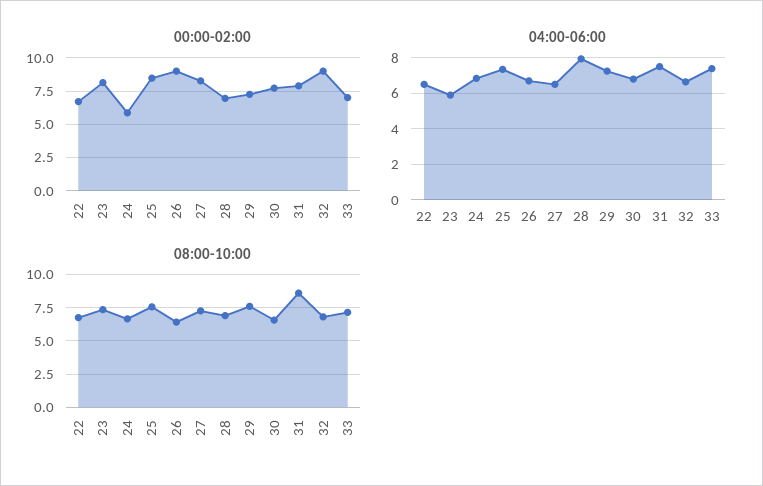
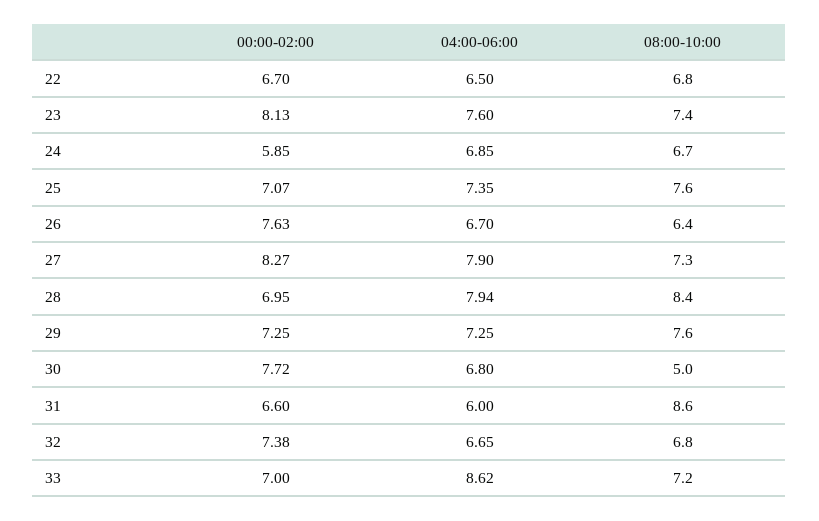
  {
    "00:00-02:00": {
      "22": 6.7,
      "23": 8.13,
      "24": 5.85,
-     "25": 8.5,
+     "25": 7.07,
-     "26": 9,
+     "26": 7.63,
      "27": 8.27,
      "28": 6.95,
      "29": 7.25,
      "30": 7.72,
-     "31": 8,
+     "31": 6.6,
-     "32": 9,
+     "32": 7.38,
      "33": 7
    },
    "04:00-06:00": {
      "22": 6.5,
-     "23": 6,
+     "23": 7.6,
      "24": 6.85,
      "25": 7.35,
      "26": 6.7,
-     "27": 6.5,
+     "27": 7.9,
      "28": 7.94,
      "29": 7.25,
      "30": 6.8,
-     "31": 7.5,
+     "31": 6,
      "32": 6.65,
-     "33": 7.5
+     "33": 8.62
    },
    "08:00-10:00": {
      "22": 6.8,
      "23": 7.4,
      "24": 6.7,
      "25": 7.6,
      "26": 6.4,
      "27": 7.3,
-     "28": 7,
+     "28": 8.4,
      "29": 7.6,
-     "30": 6.5,
+     "30": 5,
      "31": 8.6,
      "32": 6.8,
      "33": 7.2
    }
  }

